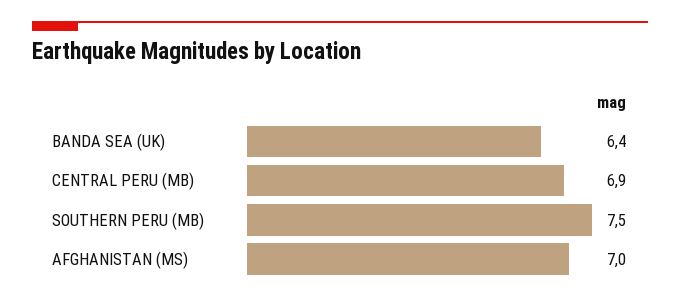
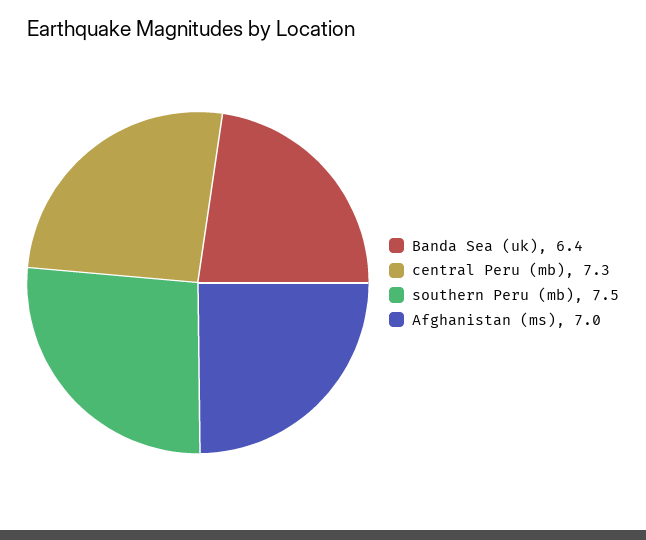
  {
    "BANDA SEA (UK)": 6.4,
-   "CENTRAL PERU (MB)": 6.9,
+   "CENTRAL PERU (MB)": 7.3,
    "SOUTHERN PERU (MB)": 7.5,
    "AFGHANISTAN (MS)": 7
  }

